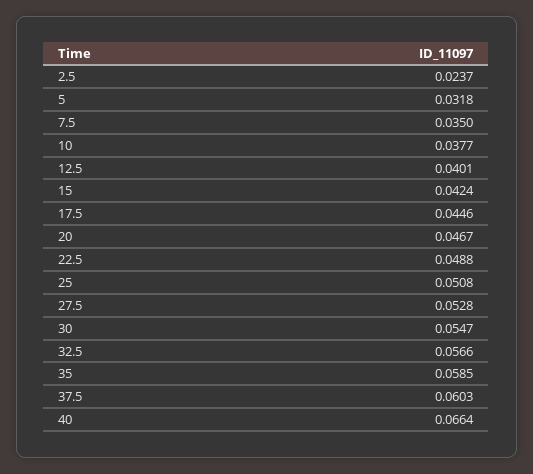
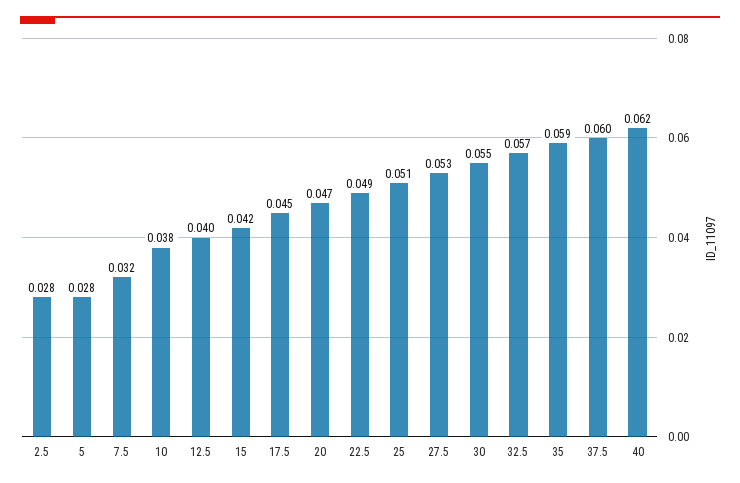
  {
-   "2.5": 0.0237,
+   "2.5": 0.028,
-   "5": 0.0318,
+   "5": 0.028,
-   "7.5": 0.035,
+   "7.5": 0.032,
    "10": 0.0377,
    "12.5": 0.0401,
    "15": 0.0424,
    "17.5": 0.0446,
    "20": 0.0467,
    "22.5": 0.0488,
    "25": 0.0508,
    "27.5": 0.0528,
    "30": 0.0547,
    "32.5": 0.0566,
    "35": 0.0585,
    "37.5": 0.0603,
-   "40": 0.0664
+   "40": 0.062
  }

